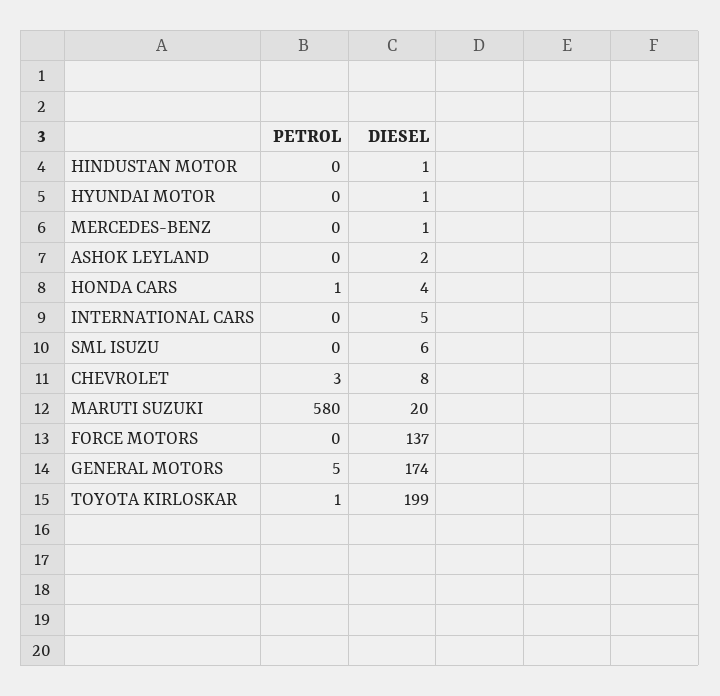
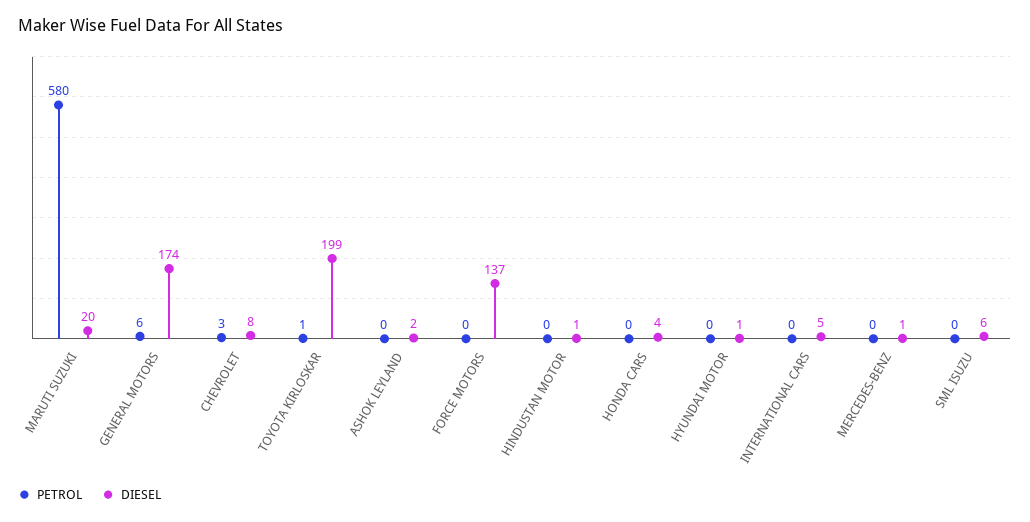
  {
    "PETROL": {
      "HINDUSTAN MOTOR": 0,
      "HYUNDAI MOTOR": 0,
      "MERCEDES-BENZ": 0,
      "ASHOK LEYLAND": 0,
-     "HONDA CARS": 1,
+     "HONDA CARS": 0,
      "INTERNATIONAL CARS": 0,
      "SML ISUZU": 0,
      "CHEVROLET": 3,
      "MARUTI SUZUKI": 580,
      "FORCE MOTORS": 0,
-     "GENERAL MOTORS": 5,
+     "GENERAL MOTORS": 6,
      "TOYOTA KIRLOSKAR": 1
    },
    "DIESEL": {
      "HINDUSTAN MOTOR": 1,
      "HYUNDAI MOTOR": 1,
      "MERCEDES-BENZ": 1,
      "ASHOK LEYLAND": 2,
      "HONDA CARS": 4,
      "INTERNATIONAL CARS": 5,
      "SML ISUZU": 6,
      "CHEVROLET": 8,
      "MARUTI SUZUKI": 20,
      "FORCE MOTORS": 137,
      "GENERAL MOTORS": 174,
      "TOYOTA KIRLOSKAR": 199
    }
  }

